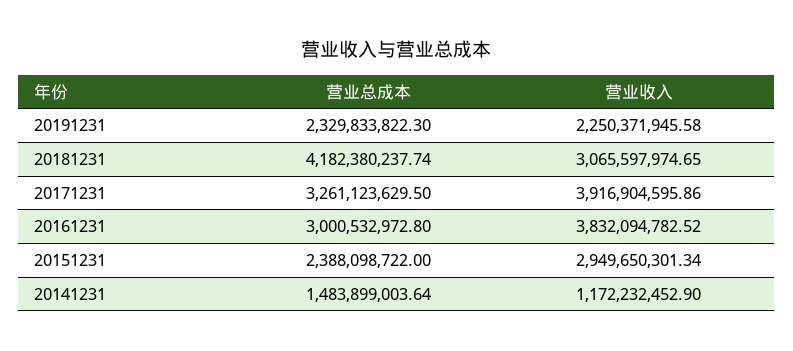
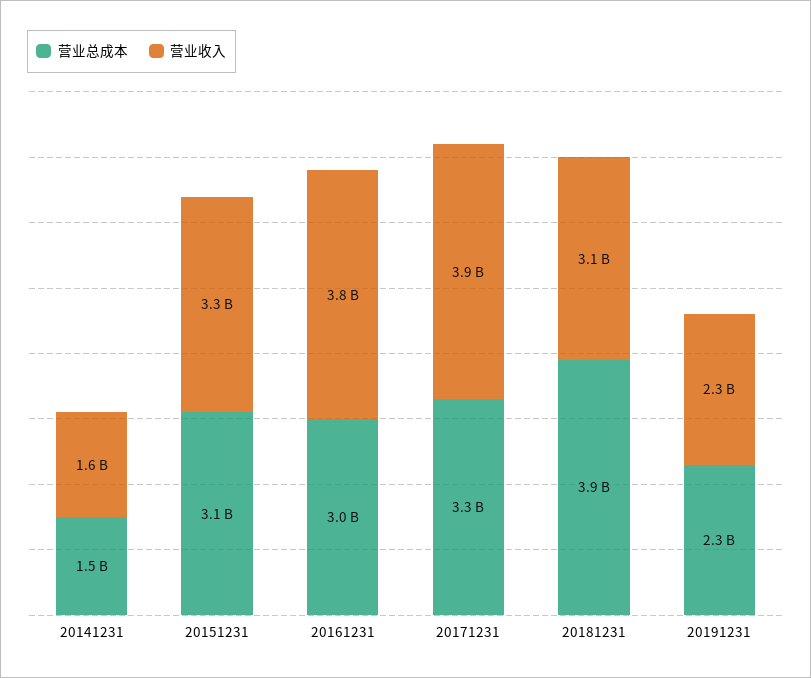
  {
    "营业总成本": {
      "20191231": 2329833822.3,
-     "20181231": 4182380237.74,
+     "20181231": 3900000000,
      "20171231": 3261123629.5,
      "20161231": 3000532972.8,
-     "20151231": 2388098722,
+     "20151231": 3100000000,
      "20141231": 1483899003.64
    },
    "营业收入": {
      "20191231": 2250371945.58,
      "20181231": 3065597974.65,
      "20171231": 3916904595.86,
      "20161231": 3832094782.52,
-     "20151231": 2949650301.34,
+     "20151231": 3300000000,
-     "20141231": 1172232452.9
+     "20141231": 1600000000
    }
  }

